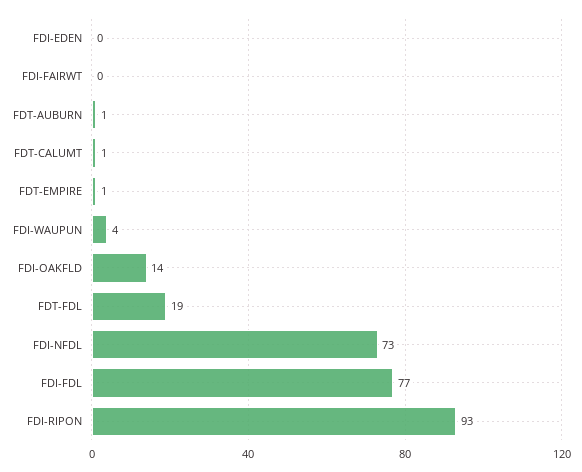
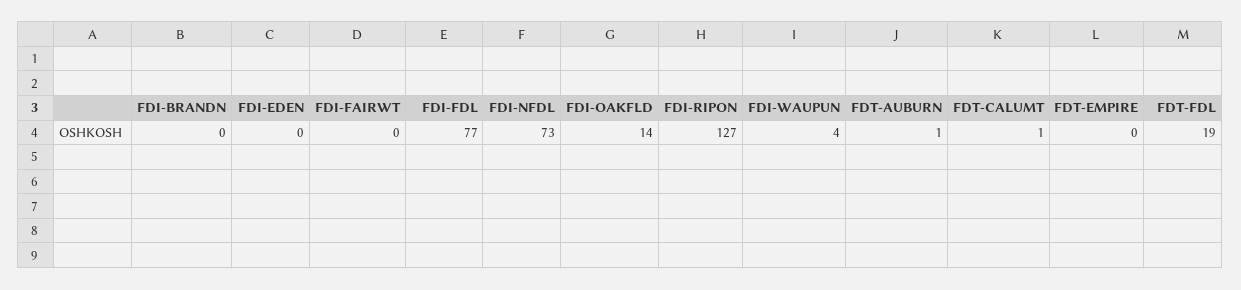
  {
    "FDI-EDEN": 0,
    "FDI-FAIRWT": 0,
    "FDT-AUBURN": 1,
    "FDT-CALUMT": 1,
-   "FDT-EMPIRE": 1,
+   "FDT-EMPIRE": 0,
    "FDI-WAUPUN": 4,
    "FDI-OAKFLD": 14,
    "FDT-FDL": 19,
    "FDI-NFDL": 73,
    "FDI-FDL": 77,
-   "FDI-RIPON": 93
+   "FDI-RIPON": 127,
+   "FDI-BRANDN": 0
  }

